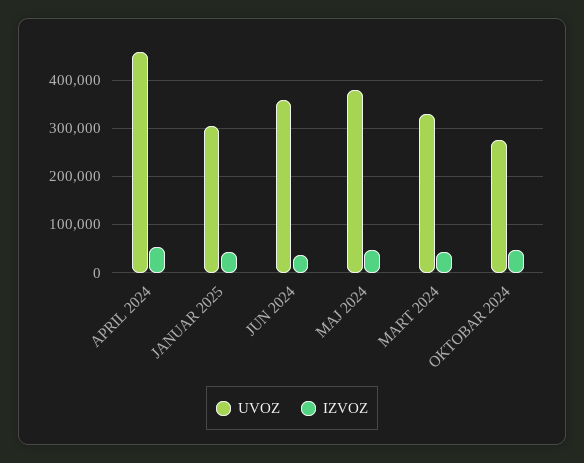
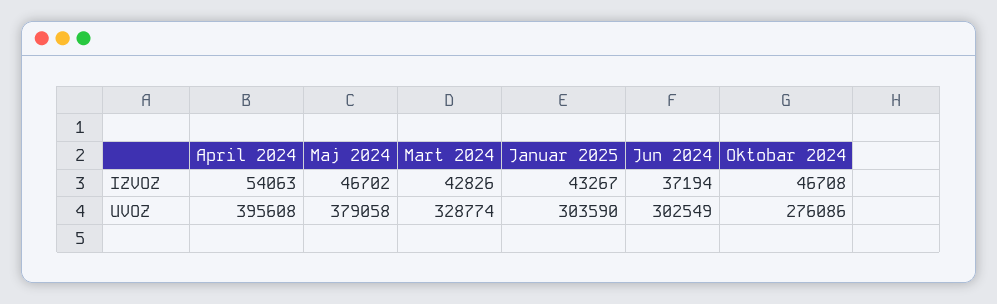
  {
    "UVOZ": {
-     "APRIL 2024": 460000,
+     "APRIL 2024": 395608,
      "JANUAR 2025": 303590,
-     "JUN 2024": 360000,
+     "JUN 2024": 302549,
      "MAJ 2024": 379058,
      "MART 2024": 328774,
      "OKTOBAR 2024": 276086
    },
    "IZVOZ": {
      "APRIL 2024": 54063,
      "JANUAR 2025": 43267,
      "JUN 2024": 37194,
      "MAJ 2024": 46702,
      "MART 2024": 42826,
      "OKTOBAR 2024": 46708
    }
  }

